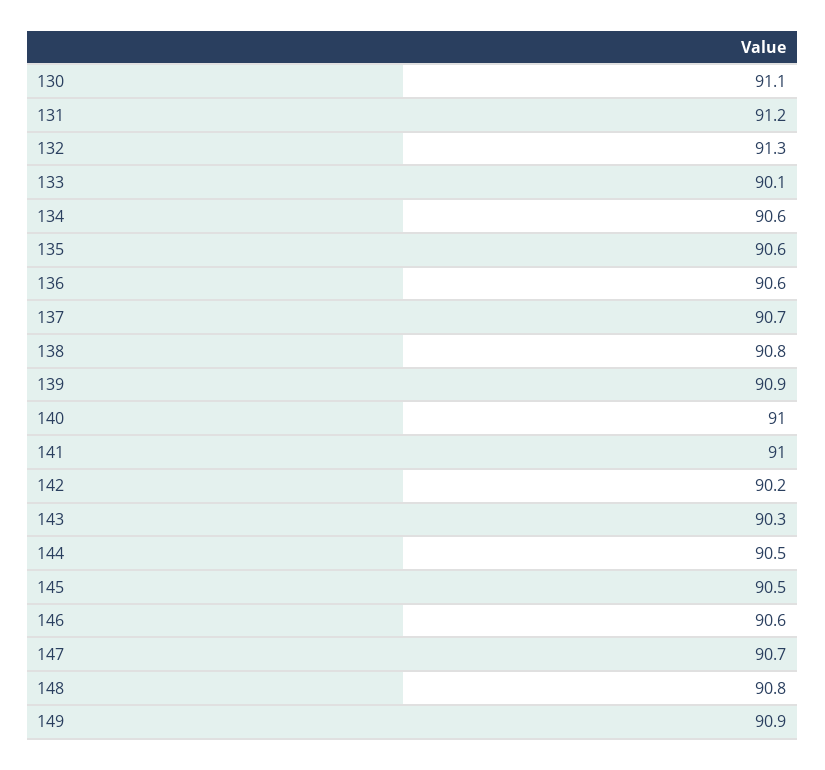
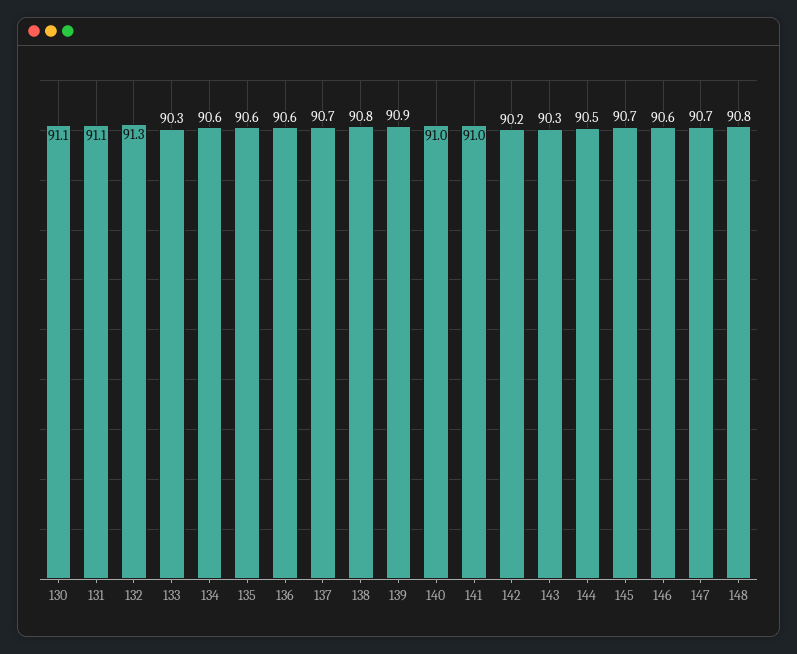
  {
    "130": 91.1,
-   "131": 91.2,
+   "131": 91.1,
    "132": 91.3,
-   "133": 90.1,
+   "133": 90.3,
    "134": 90.6,
    "135": 90.6,
    "136": 90.6,
    "137": 90.7,
    "138": 90.8,
    "139": 90.9,
    "140": 91,
    "141": 91,
    "142": 90.2,
    "143": 90.3,
    "144": 90.5,
-   "145": 90.5,
+   "145": 90.7,
    "146": 90.6,
    "147": 90.7,
-   "148": 90.8,
+   "148": 90.8
-   "149": 90.9
  }

